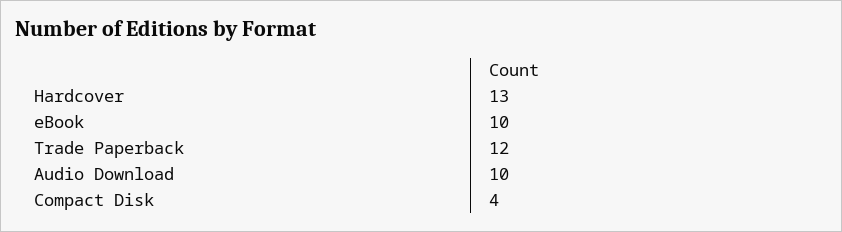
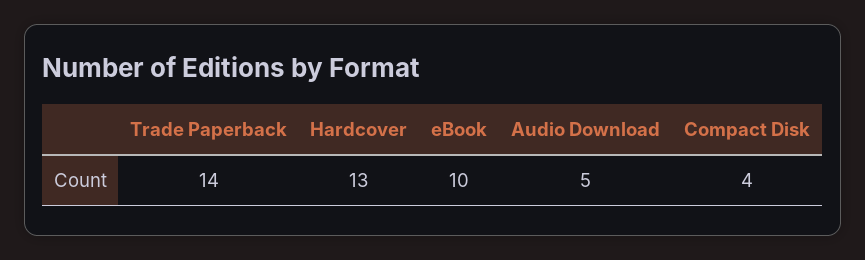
  {
    "Hardcover": 13,
    "eBook": 10,
-   "Trade Paperback": 12,
+   "Trade Paperback": 14,
-   "Audio Download": 10,
+   "Audio Download": 5,
    "Compact Disk": 4
  }

